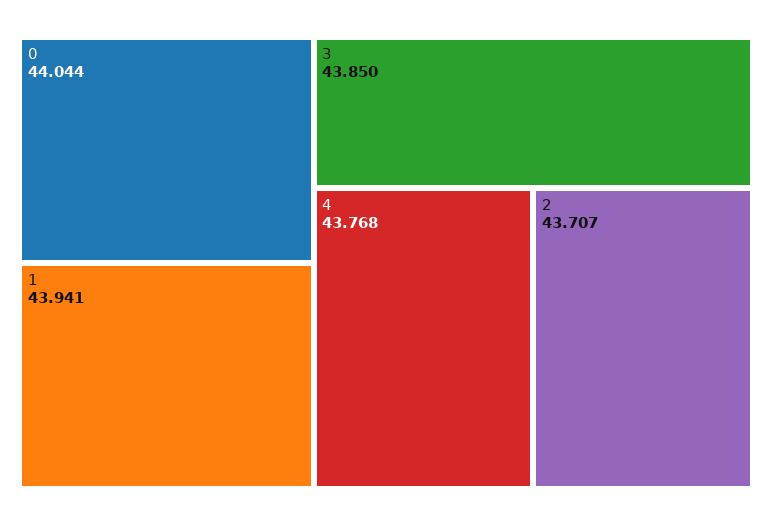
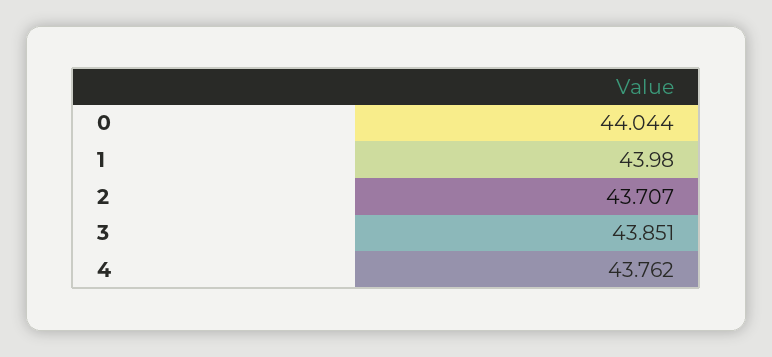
  {
    "0": 44.044,
-   "1": 43.941,
+   "1": 43.98,
-   "3": 43.85,
+   "3": 43.851,
-   "4": 43.768,
+   "4": 43.762,
    "2": 43.707
  }

